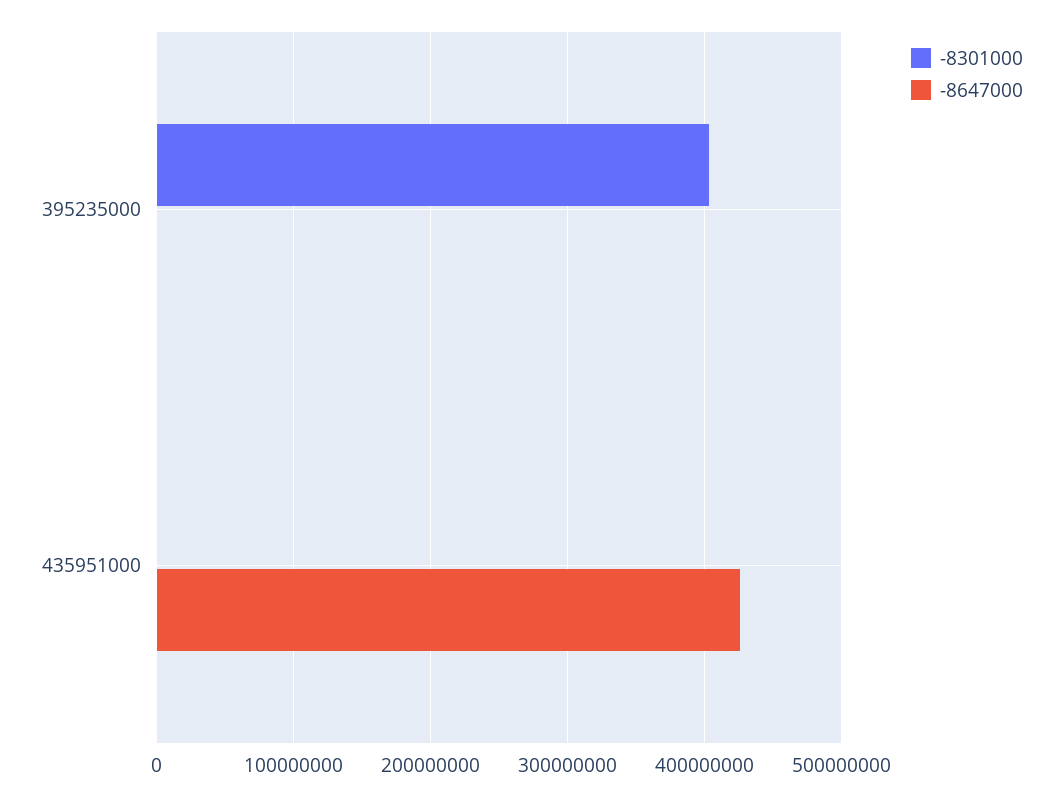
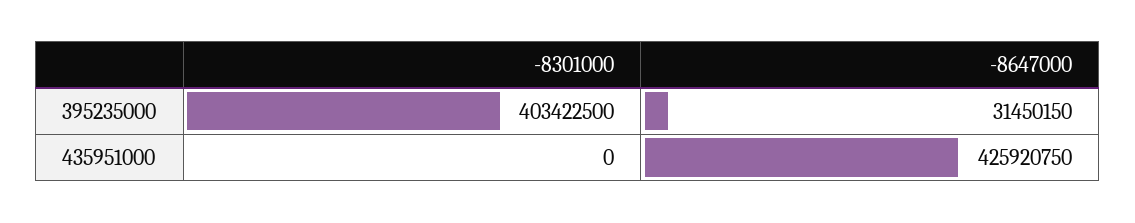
  {
    "-8301000": {
      "395235000": 403422500,
      "435951000": 0
    },
    "-8647000": {
-     "395235000": 0,
+     "395235000": 31450150,
      "435951000": 425920750
    }
  }

